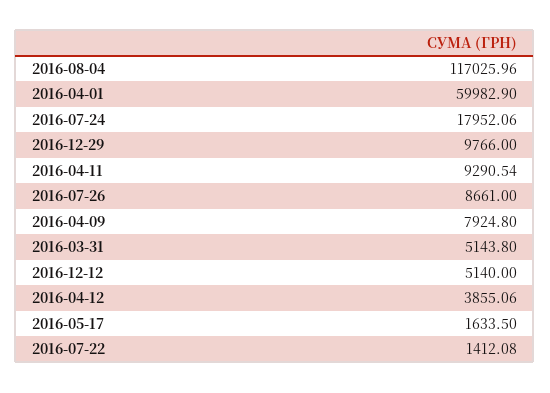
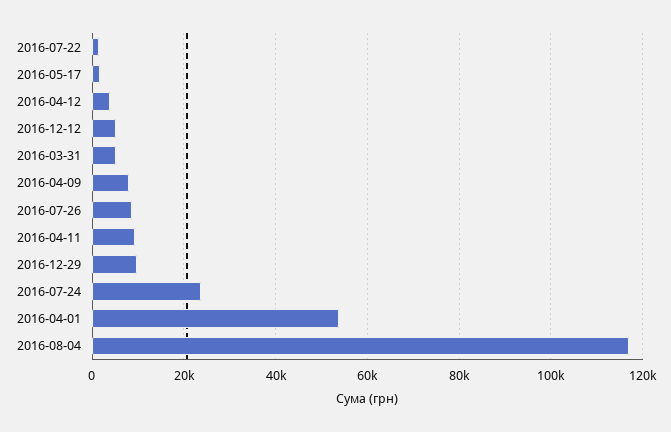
  {
    "2016-08-04": 117025.96,
-   "2016-04-01": 59982.9,
+   "2016-04-01": 54000,
-   "2016-07-24": 17952.06,
+   "2016-07-24": 24000,
    "2016-12-29": 9766,
    "2016-04-11": 9290.54,
    "2016-07-26": 8661,
    "2016-04-09": 7924.8,
    "2016-03-31": 5143.8,
    "2016-12-12": 5140,
    "2016-04-12": 3855.06,
    "2016-05-17": 1633.5,
    "2016-07-22": 1412.08
  }

